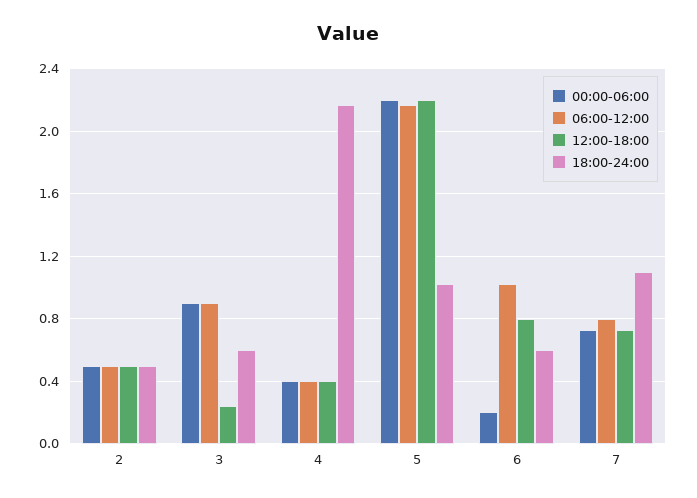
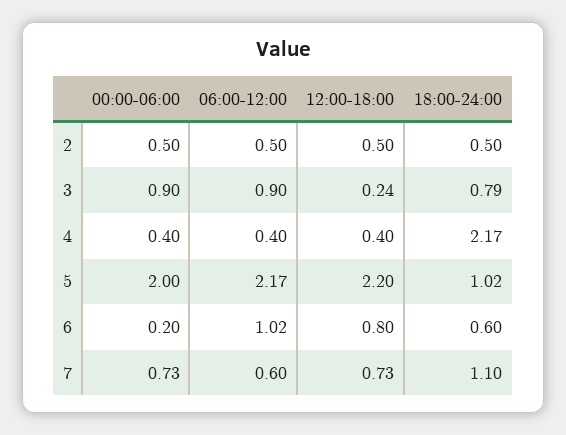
  {
    "00:00-06:00": {
      "2": 0.5,
      "3": 0.9,
      "4": 0.4,
-     "5": 2.2,
+     "5": 2,
      "6": 0.2,
      "7": 0.73
    },
    "06:00-12:00": {
      "2": 0.5,
      "3": 0.9,
      "4": 0.4,
      "5": 2.17,
      "6": 1.02,
-     "7": 0.8
+     "7": 0.6
    },
    "12:00-18:00": {
      "2": 0.5,
      "3": 0.24,
      "4": 0.4,
      "5": 2.2,
      "6": 0.8,
      "7": 0.73
    },
    "18:00-24:00": {
      "2": 0.5,
-     "3": 0.6,
+     "3": 0.79,
      "4": 2.17,
      "5": 1.02,
      "6": 0.6,
      "7": 1.1
    }
  }

